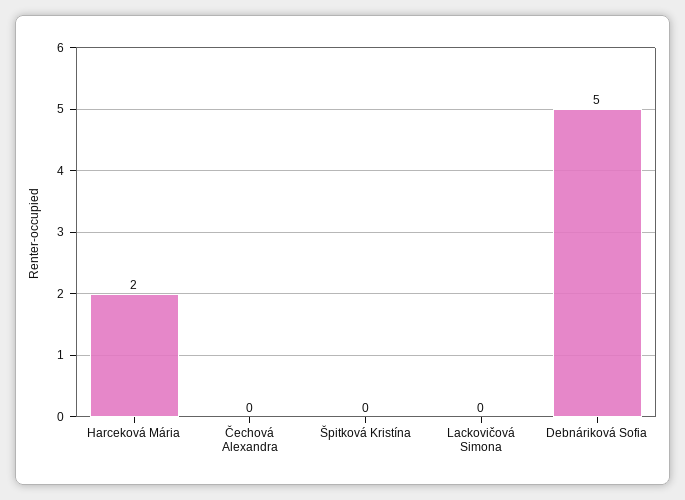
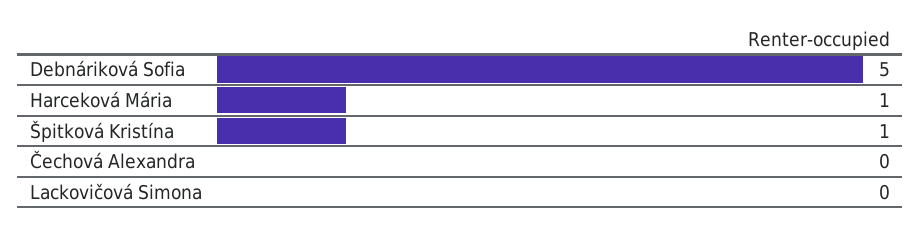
  {
-   "Harceková Mária": 2,
+   "Harceková Mária": 1,
    "Čechová Alexandra": 0,
-   "Špitková Kristína": 0,
+   "Špitková Kristína": 1,
    "Lackovičová Simona": 0,
    "Debnáriková Sofia": 5
  }

